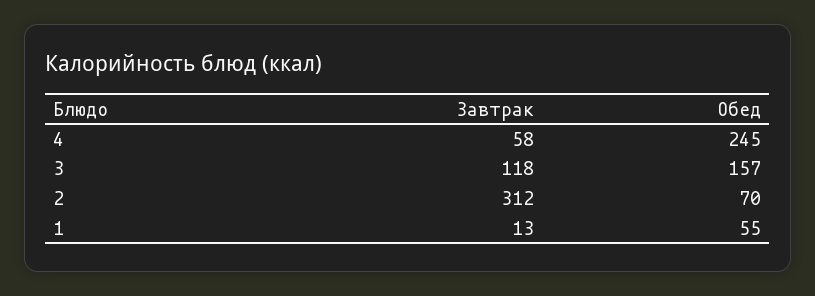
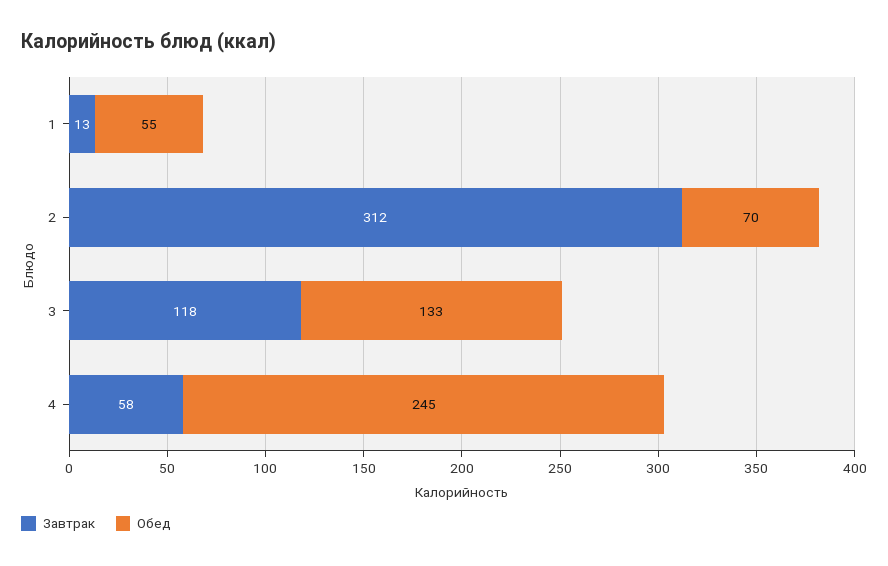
  {
    "Завтрак": {
      "4": 58,
      "3": 118,
      "2": 312,
      "1": 13
    },
    "Обед": {
      "4": 245,
-     "3": 157,
+     "3": 133,
      "2": 70,
      "1": 55
    }
  }

